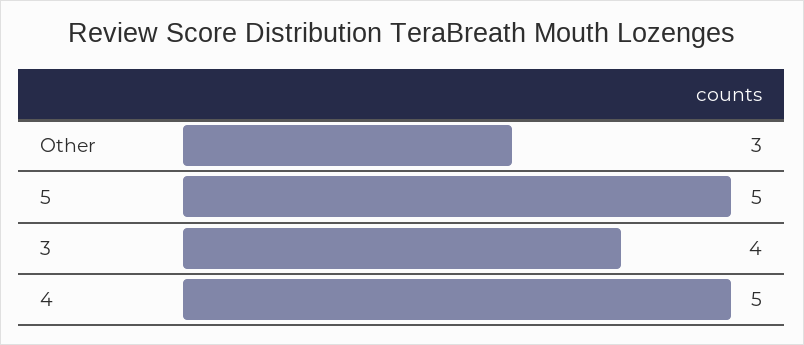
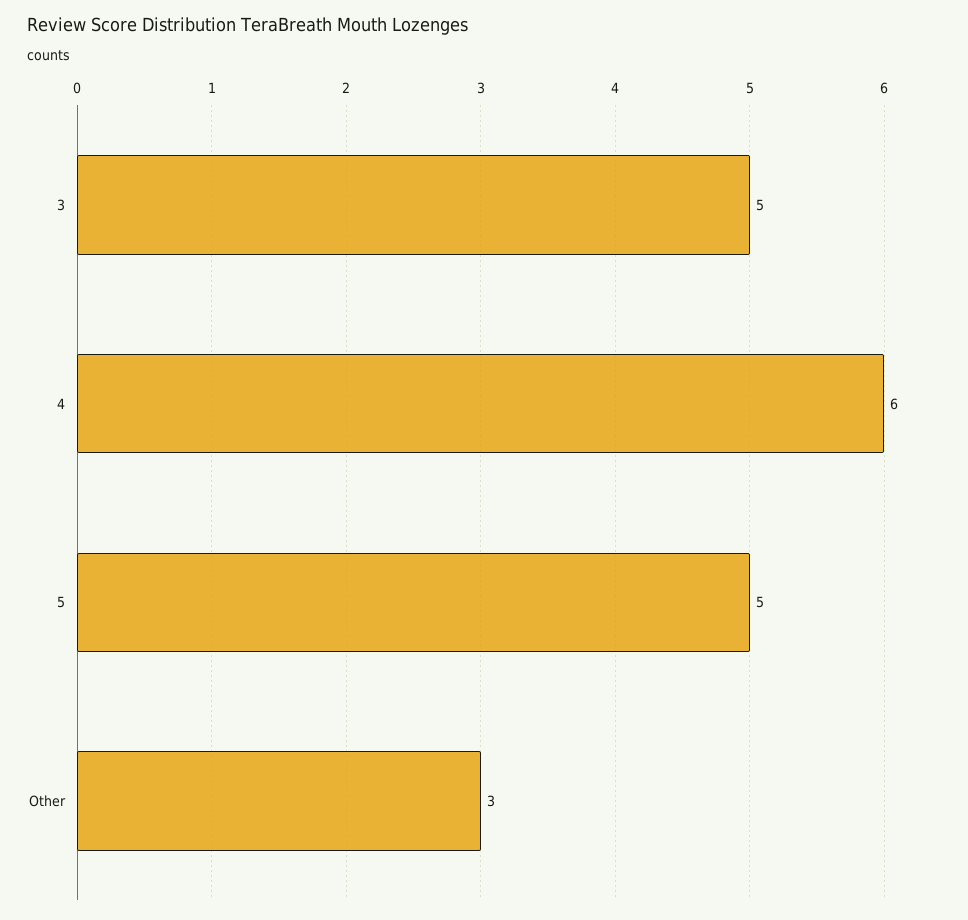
  {
    "Other": 3,
    "5": 5,
-   "3": 4,
+   "3": 5,
-   "4": 5
+   "4": 6
  }

